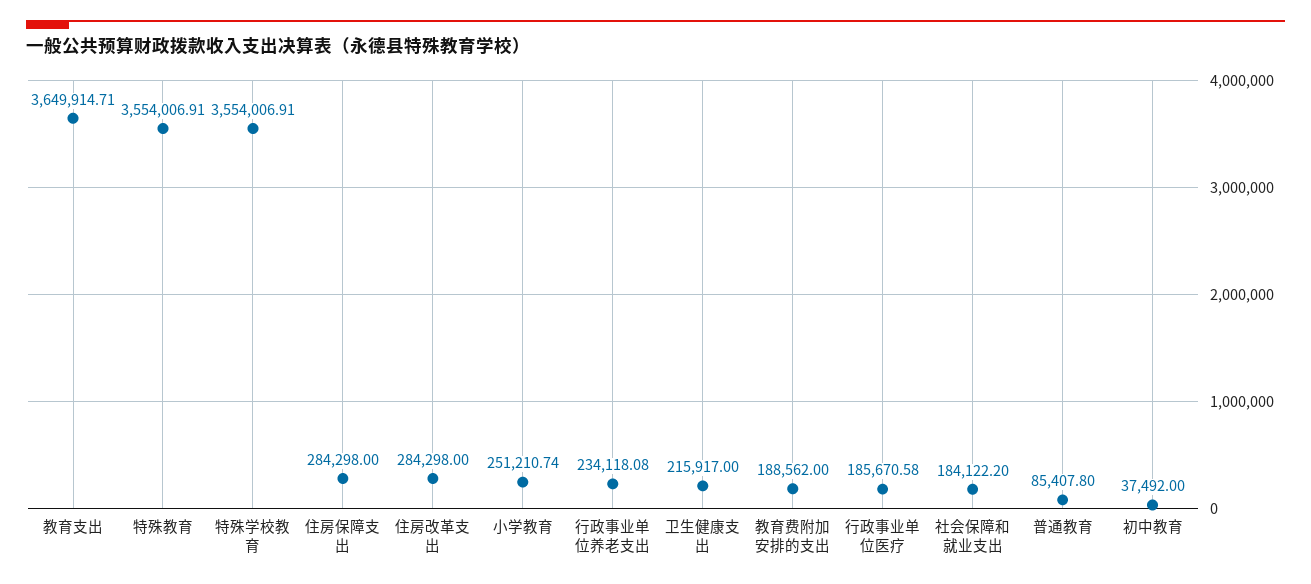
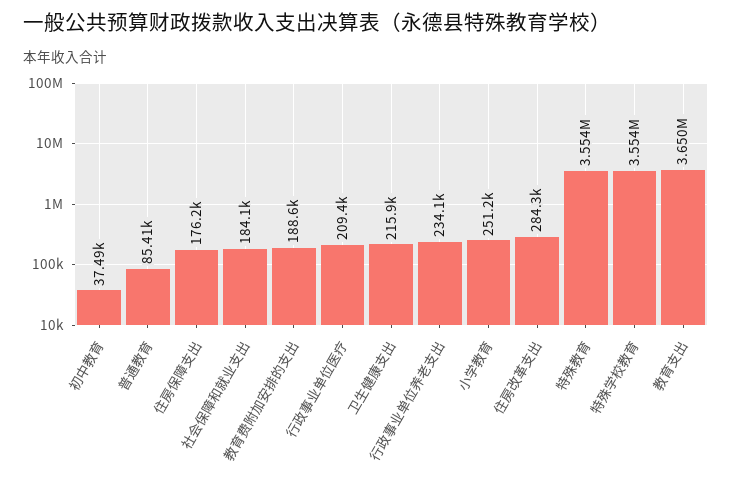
  {
    "教育支出": 3649914.71,
    "特殊教育": 3554006.91,
    "特殊学校教育": 3554006.91,
-   "住房保障支出": 284298,
+   "住房保障支出": 176200,
    "住房改革支出": 284298,
    "小学教育": 251210.74,
    "行政事业单位养老支出": 234118.08,
    "卫生健康支出": 215917,
    "教育费附加安排的支出": 188562,
-   "行政事业单位医疗": 185670.58,
+   "行政事业单位医疗": 209400,
    "社会保障和就业支出": 184122.2,
    "普通教育": 85407.8,
    "初中教育": 37492
  }

